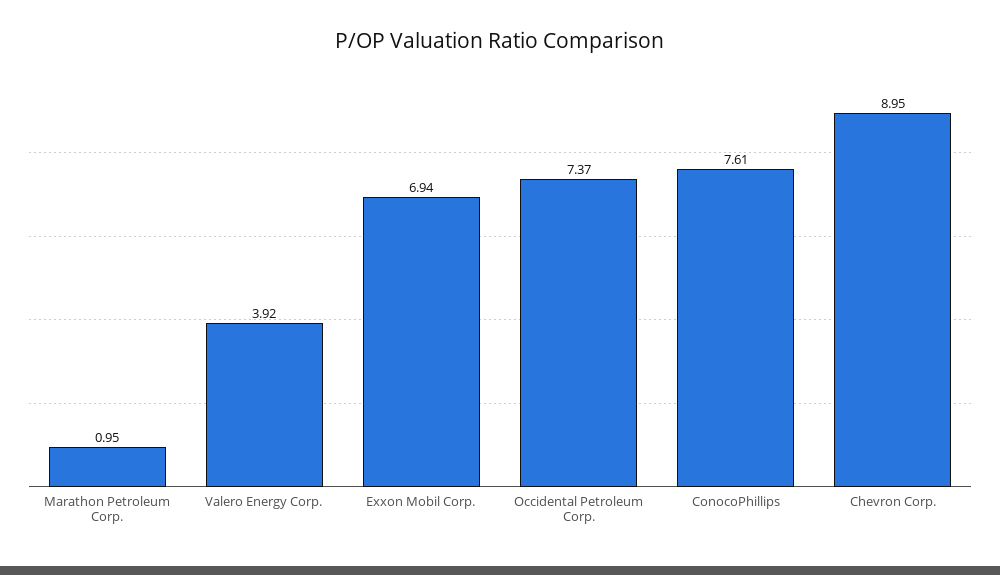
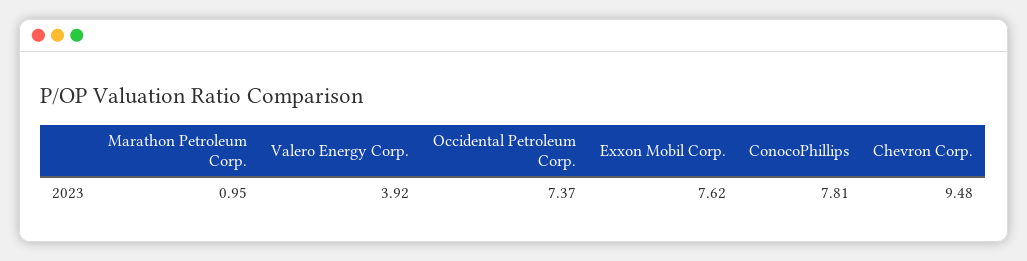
  {
    "Marathon Petroleum Corp.": 0.95,
    "Valero Energy Corp.": 3.92,
-   "Exxon Mobil Corp.": 6.94,
+   "Exxon Mobil Corp.": 7.62,
    "Occidental Petroleum Corp.": 7.37,
-   "ConocoPhillips": 7.61,
+   "ConocoPhillips": 7.81,
-   "Chevron Corp.": 8.95
+   "Chevron Corp.": 9.48
  }

